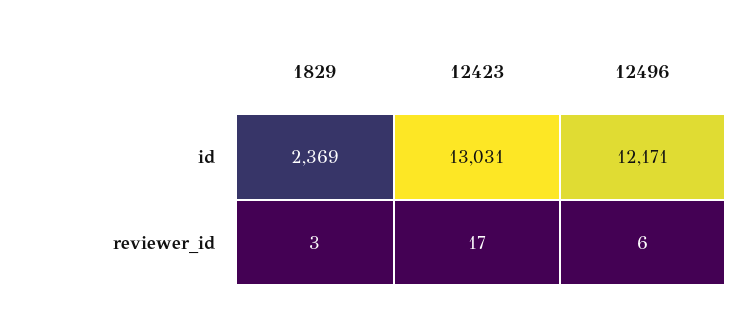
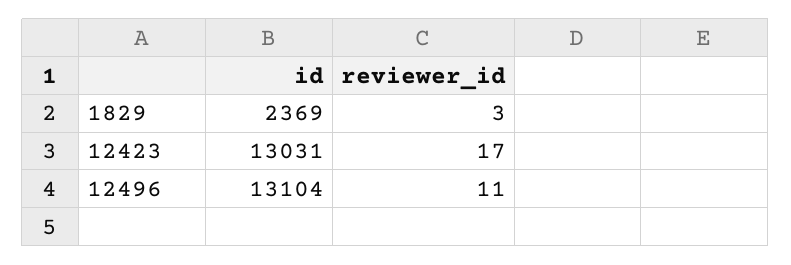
  {
    "1829": {
      "id": 2369,
      "reviewer_id": 3
    },
    "12423": {
      "id": 13031,
      "reviewer_id": 17
    },
    "12496": {
-     "id": 12171,
+     "id": 13104,
-     "reviewer_id": 6
+     "reviewer_id": 11
    }
  }

